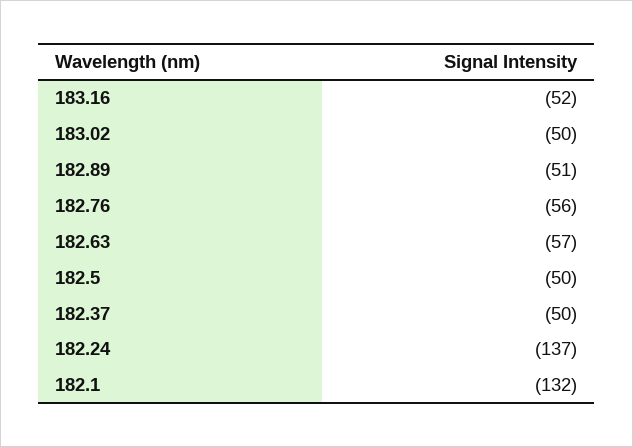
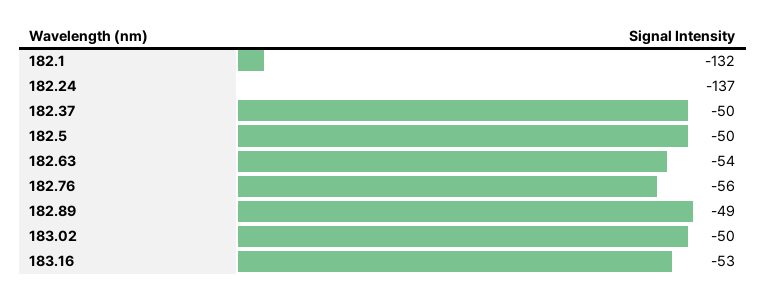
  {
-   "183.16": -52,
+   "183.16": -53,
    "183.02": -50,
-   "182.89": -51,
+   "182.89": -49,
    "182.76": -56,
-   "182.63": -57,
+   "182.63": -54,
    "182.5": -50,
    "182.37": -50,
    "182.24": -137,
    "182.1": -132
  }

